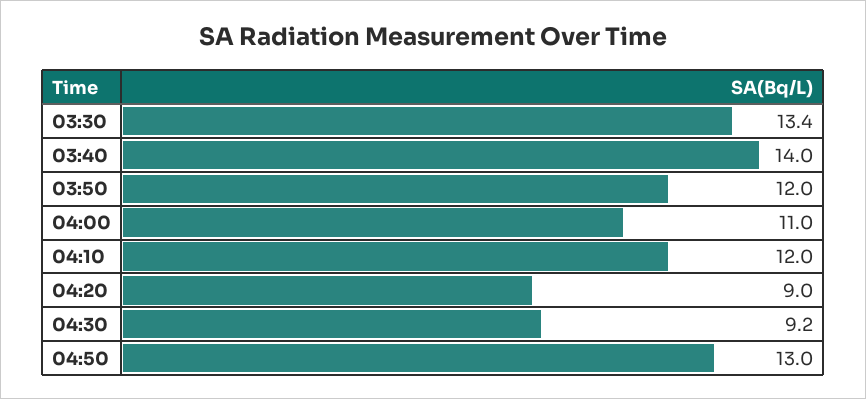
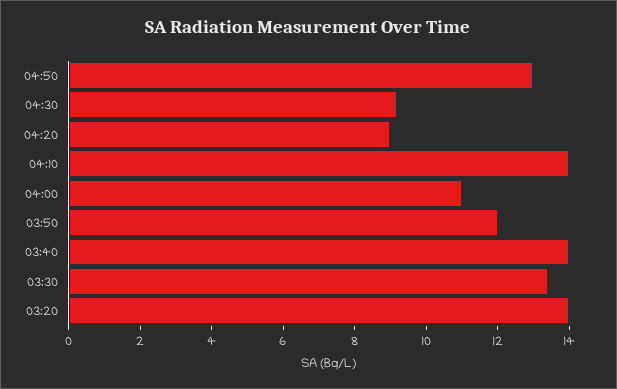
  {
    "03:30": 13.4,
    "03:40": 14,
    "03:50": 12,
    "04:00": 11,
-   "04:10": 12,
+   "04:10": 14,
    "04:20": 9,
    "04:30": 9.2,
-   "04:50": 13
+   "04:50": 13,
+   "03:20": 14
  }

